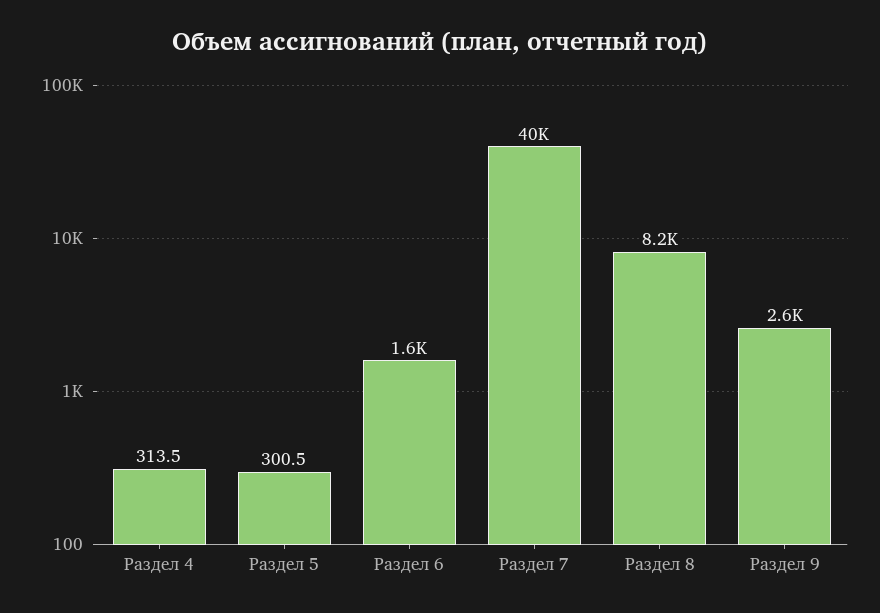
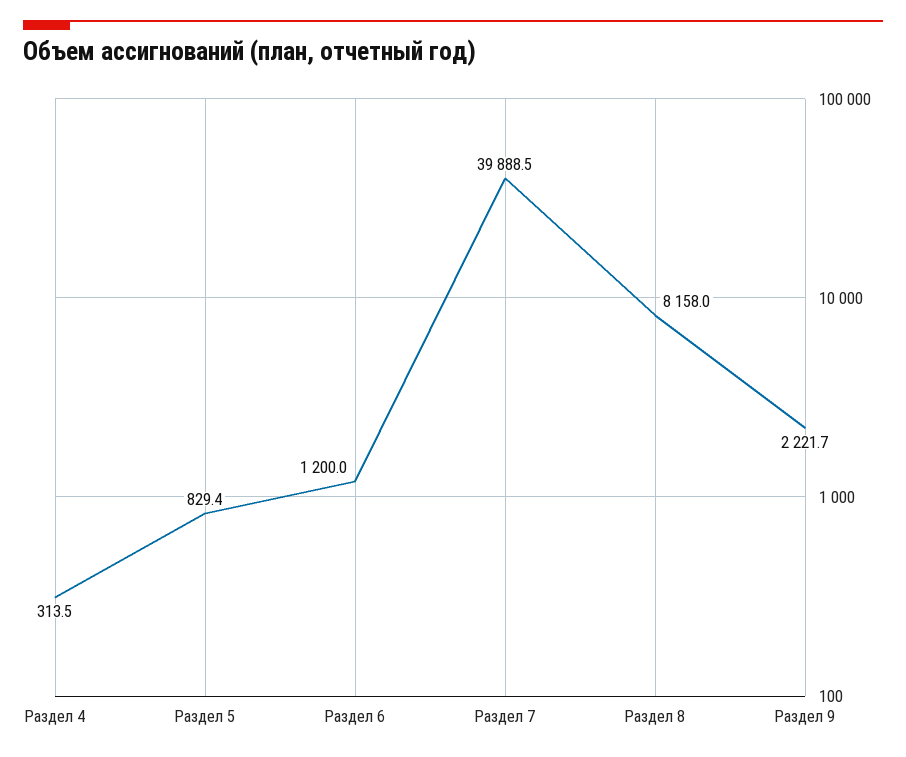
  {
    "Раздел 4": 313.5,
-   "Раздел 5": 300.5,
+   "Раздел 5": 829.4,
-   "Раздел 6": 1600,
+   "Раздел 6": 1200,
    "Раздел 7": 39888.5,
    "Раздел 8": 8158,
-   "Раздел 9": 2600
+   "Раздел 9": 2221.7
  }

